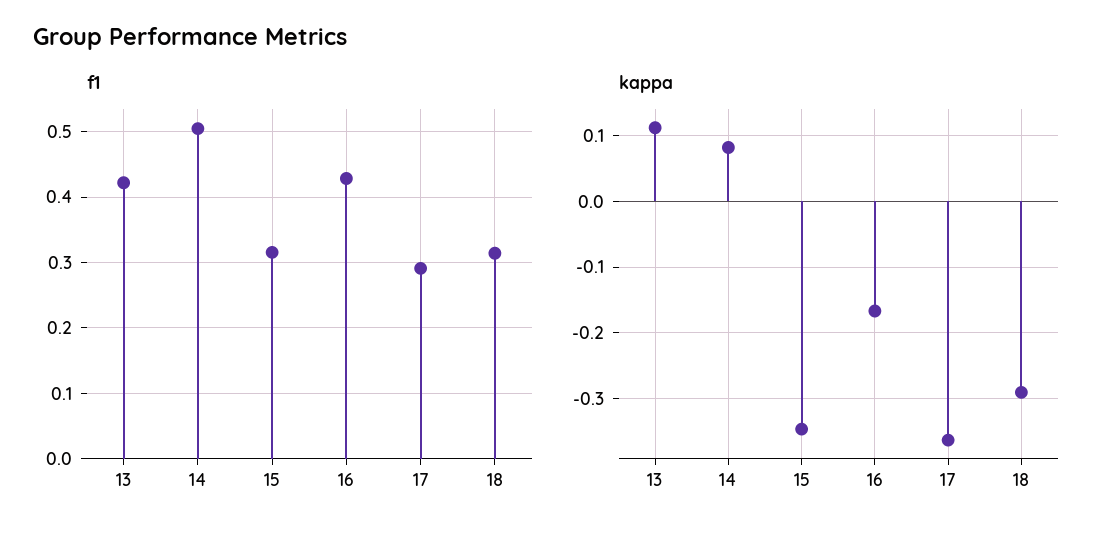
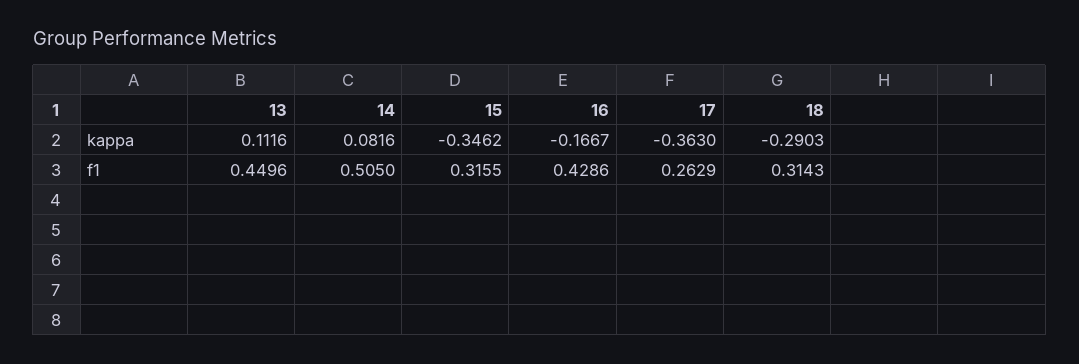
  {
    "f1": {
-     "13": 0.42,
+     "13": 0.4496,
      "14": 0.505,
      "15": 0.3155,
      "16": 0.4286,
-     "17": 0.29,
+     "17": 0.2629,
      "18": 0.3143
    },
    "kappa": {
      "13": 0.1116,
      "14": 0.0816,
      "15": -0.3462,
      "16": -0.1667,
      "17": -0.363,
      "18": -0.2903
    }
  }

